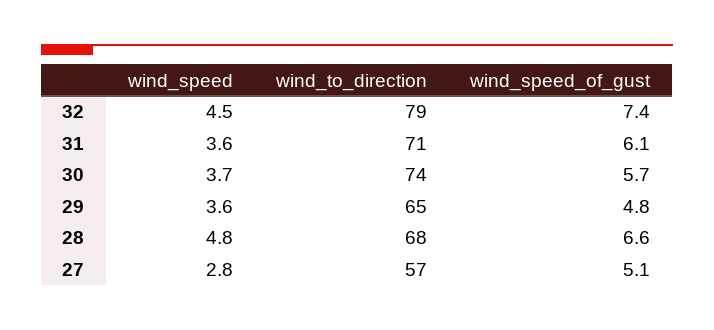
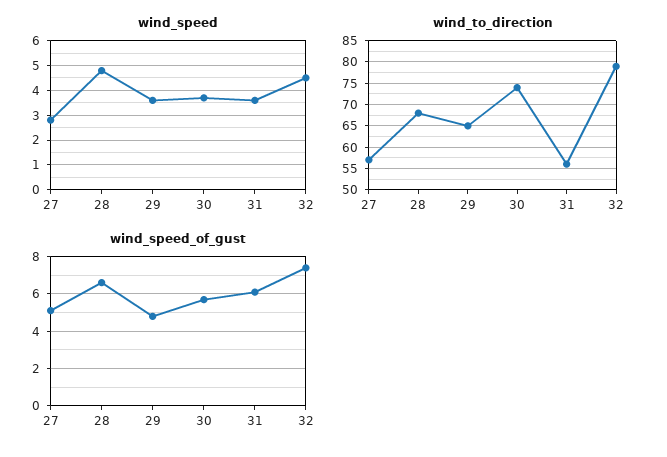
  {
    "wind_speed": {
      "32": 4.5,
      "31": 3.6,
      "30": 3.7,
      "29": 3.6,
      "28": 4.8,
      "27": 2.8
    },
    "wind_to_direction": {
      "32": 79,
-     "31": 71,
+     "31": 55,
      "30": 74,
      "29": 65,
      "28": 68,
      "27": 57
    },
    "wind_speed_of_gust": {
      "32": 7.4,
      "31": 6.1,
      "30": 5.7,
      "29": 4.8,
      "28": 6.6,
      "27": 5.1
    }
  }

